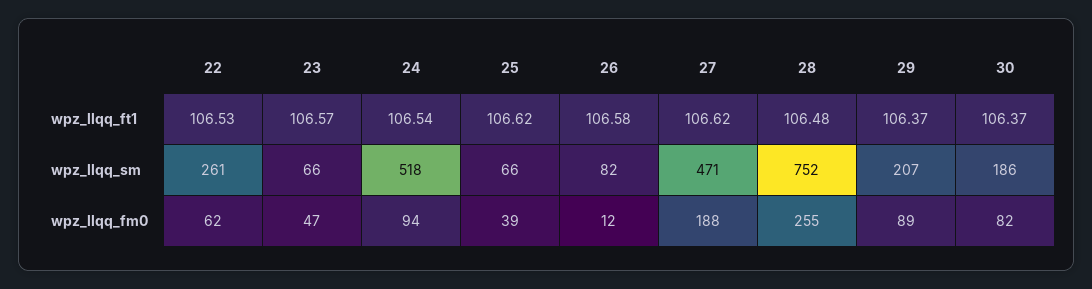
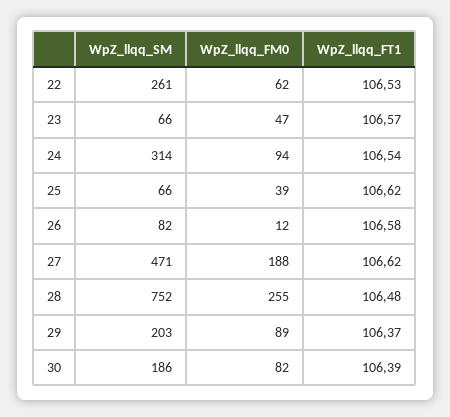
  {
    "22": {
      "wpz_llqq_ft1": 106.53,
      "wpz_llqq_sm": 261,
      "wpz_llqq_fm0": 62
    },
    "23": {
      "wpz_llqq_ft1": 106.57,
      "wpz_llqq_sm": 66,
      "wpz_llqq_fm0": 47
    },
    "24": {
      "wpz_llqq_ft1": 106.54,
-     "wpz_llqq_sm": 518,
+     "wpz_llqq_sm": 314,
      "wpz_llqq_fm0": 94
    },
    "25": {
      "wpz_llqq_ft1": 106.62,
      "wpz_llqq_sm": 66,
      "wpz_llqq_fm0": 39
    },
    "26": {
      "wpz_llqq_ft1": 106.58,
      "wpz_llqq_sm": 82,
      "wpz_llqq_fm0": 12
    },
    "27": {
      "wpz_llqq_ft1": 106.62,
      "wpz_llqq_sm": 471,
      "wpz_llqq_fm0": 188
    },
    "28": {
      "wpz_llqq_ft1": 106.48,
      "wpz_llqq_sm": 752,
      "wpz_llqq_fm0": 255
    },
    "29": {
      "wpz_llqq_ft1": 106.37,
-     "wpz_llqq_sm": 207,
+     "wpz_llqq_sm": 203,
      "wpz_llqq_fm0": 89
    },
    "30": {
-     "wpz_llqq_ft1": 106.37,
+     "wpz_llqq_ft1": 106.39,
      "wpz_llqq_sm": 186,
      "wpz_llqq_fm0": 82
    }
  }

